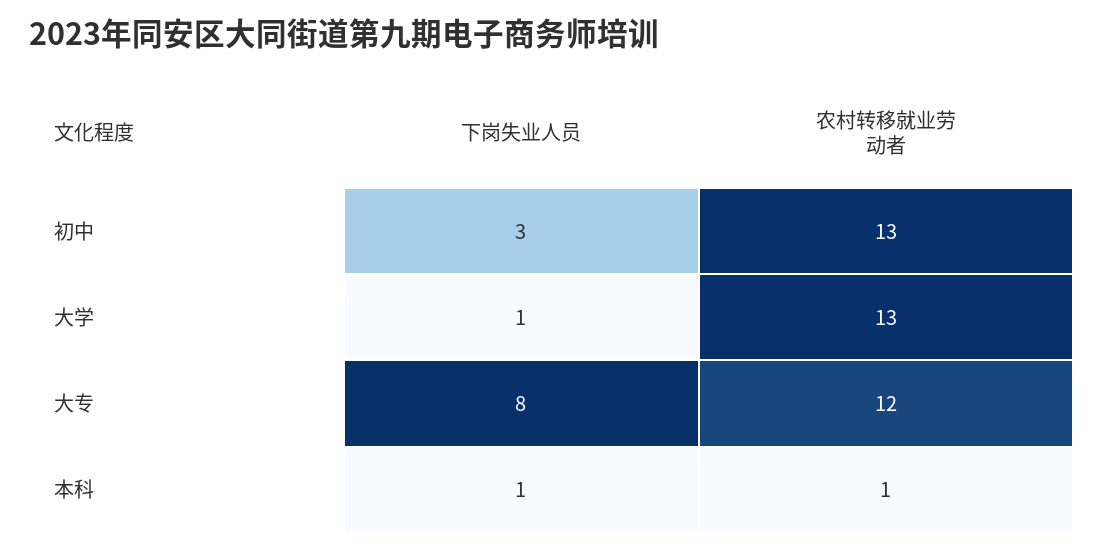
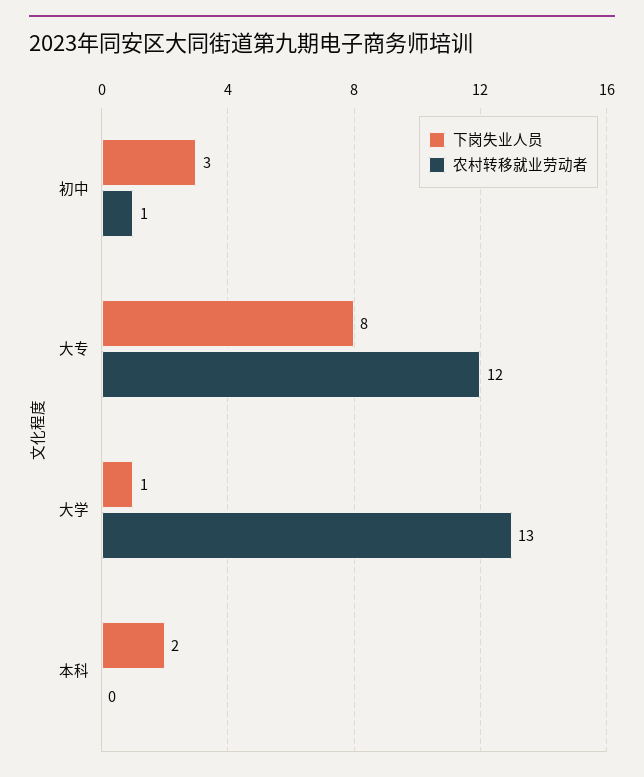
  {
    "下岗失业人员": {
      "初中": 3,
      "大学": 1,
      "大专": 8,
-     "本科": 1
+     "本科": 2
    },
    "农村转移就业劳动者": {
-     "初中": 13,
+     "初中": 1,
      "大学": 13,
      "大专": 12,
-     "本科": 1
+     "本科": 0
    }
  }

